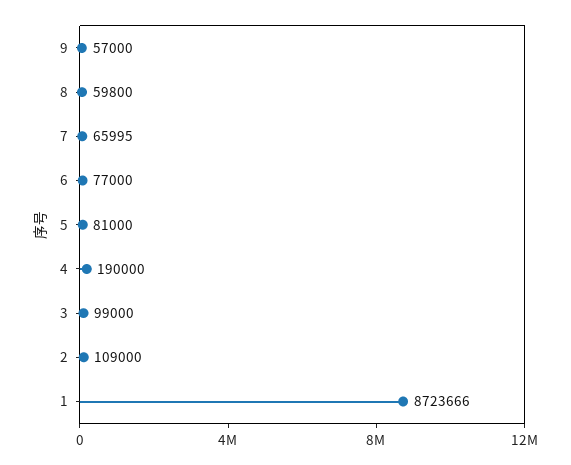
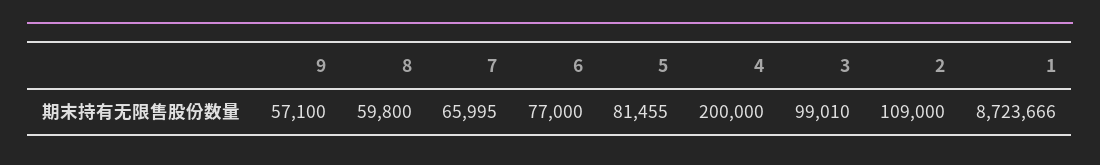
  {
-   "9": 57000,
+   "9": 57100,
    "8": 59800,
    "7": 65995,
    "6": 77000,
-   "5": 81000,
+   "5": 81455,
-   "4": 190000,
+   "4": 200000,
-   "3": 99000,
+   "3": 99010,
    "2": 109000,
    "1": 8723666
  }

